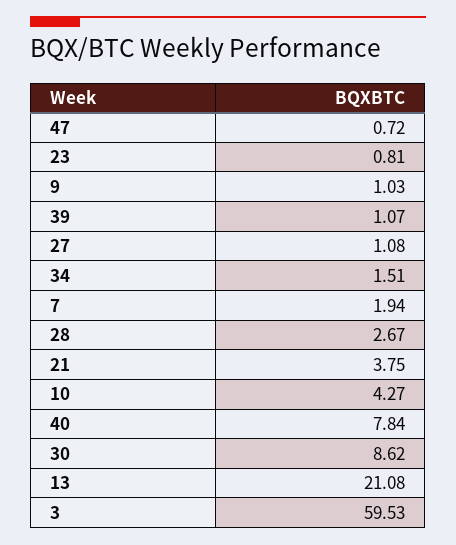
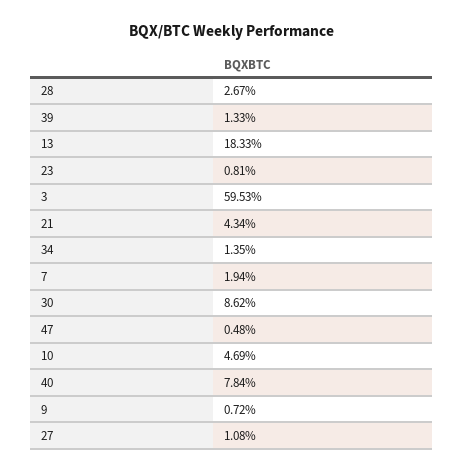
  {
-   "47": 0.72,
+   "47": 0.48,
    "23": 0.81,
-   "9": 1.03,
+   "9": 0.72,
-   "39": 1.07,
+   "39": 1.33,
    "27": 1.08,
-   "34": 1.51,
+   "34": 1.35,
    "7": 1.94,
    "28": 2.67,
-   "21": 3.75,
+   "21": 4.34,
-   "10": 4.27,
+   "10": 4.69,
    "40": 7.84,
    "30": 8.62,
-   "13": 21.08,
+   "13": 18.33,
    "3": 59.53
  }

